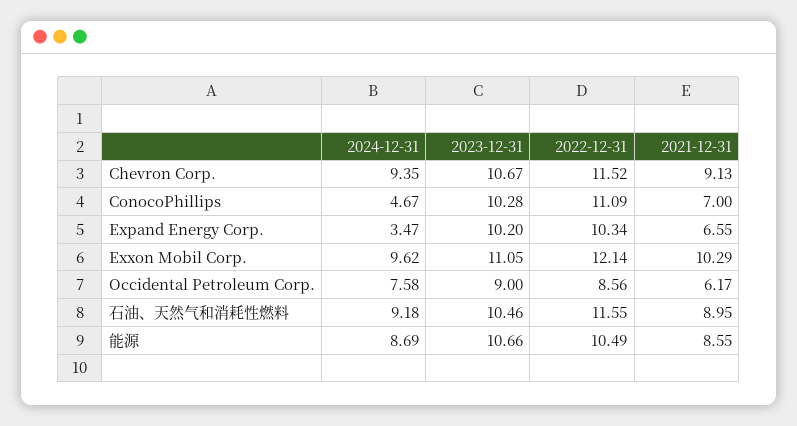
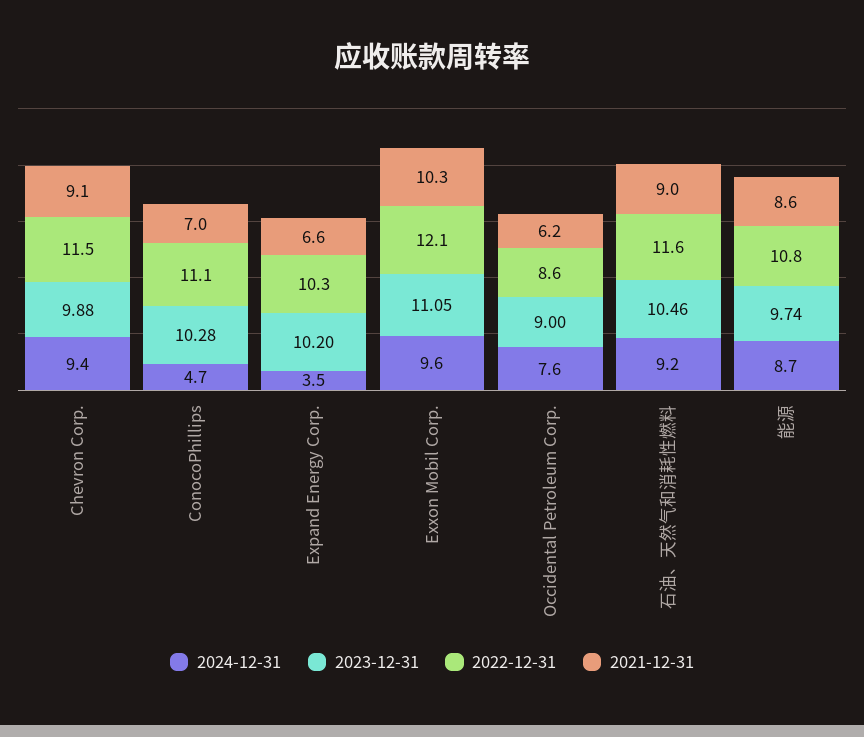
  {
    "2024-12-31": {
      "Chevron Corp.": 9.35,
      "ConocoPhillips": 4.67,
      "Expand Energy Corp.": 3.47,
      "Exxon Mobil Corp.": 9.62,
      "Occidental Petroleum Corp.": 7.58,
      "石油、天然气和消耗性燃料": 9.18,
      "能源": 8.69
    },
    "2023-12-31": {
-     "Chevron Corp.": 10.67,
+     "Chevron Corp.": 9.88,
      "ConocoPhillips": 10.28,
      "Expand Energy Corp.": 10.2,
      "Exxon Mobil Corp.": 11.05,
      "Occidental Petroleum Corp.": 9,
      "石油、天然气和消耗性燃料": 10.46,
-     "能源": 10.66
+     "能源": 9.74
    },
    "2022-12-31": {
      "Chevron Corp.": 11.52,
      "ConocoPhillips": 11.09,
      "Expand Energy Corp.": 10.34,
      "Exxon Mobil Corp.": 12.14,
      "Occidental Petroleum Corp.": 8.56,
      "石油、天然气和消耗性燃料": 11.55,
-     "能源": 10.49
+     "能源": 10.8
    },
    "2021-12-31": {
      "Chevron Corp.": 9.13,
      "ConocoPhillips": 7,
      "Expand Energy Corp.": 6.55,
      "Exxon Mobil Corp.": 10.29,
      "Occidental Petroleum Corp.": 6.17,
      "石油、天然气和消耗性燃料": 8.95,
      "能源": 8.55
    }
  }

